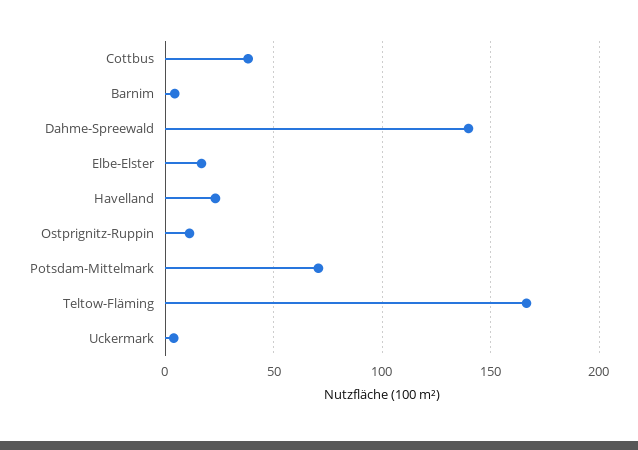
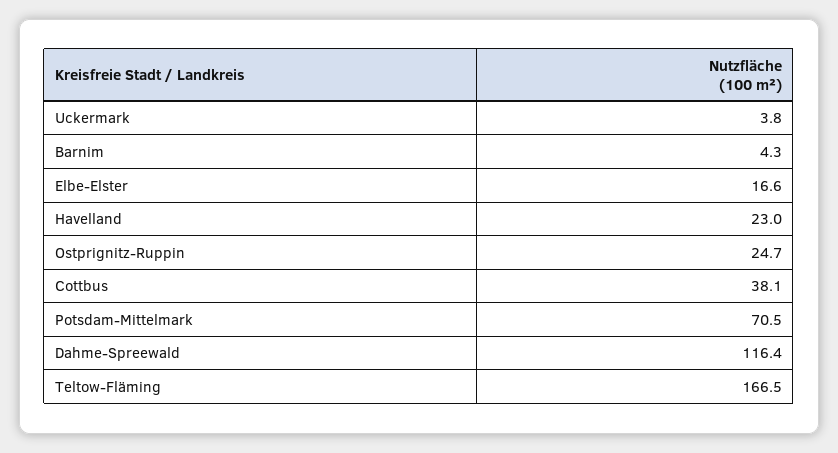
  {
    "Cottbus": 38.1,
    "Barnim": 4.3,
-   "Dahme-Spreewald": 140,
+   "Dahme-Spreewald": 116.4,
    "Elbe-Elster": 16.6,
    "Havelland": 23,
-   "Ostprignitz-Ruppin": 10,
+   "Ostprignitz-Ruppin": 24.7,
    "Potsdam-Mittelmark": 70.5,
    "Teltow-Fläming": 166.5,
    "Uckermark": 3.8
  }

